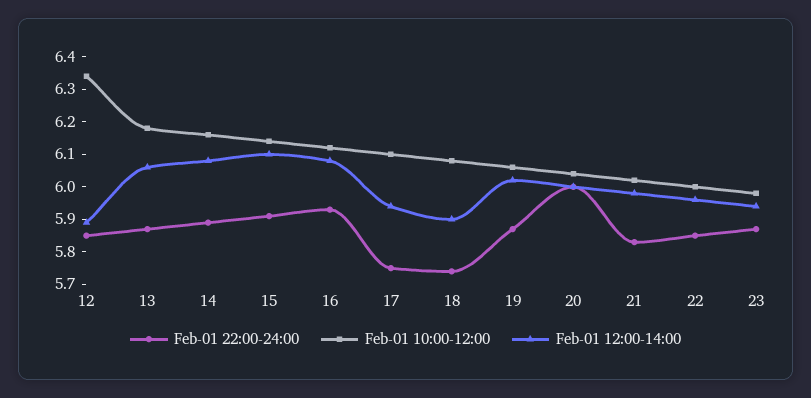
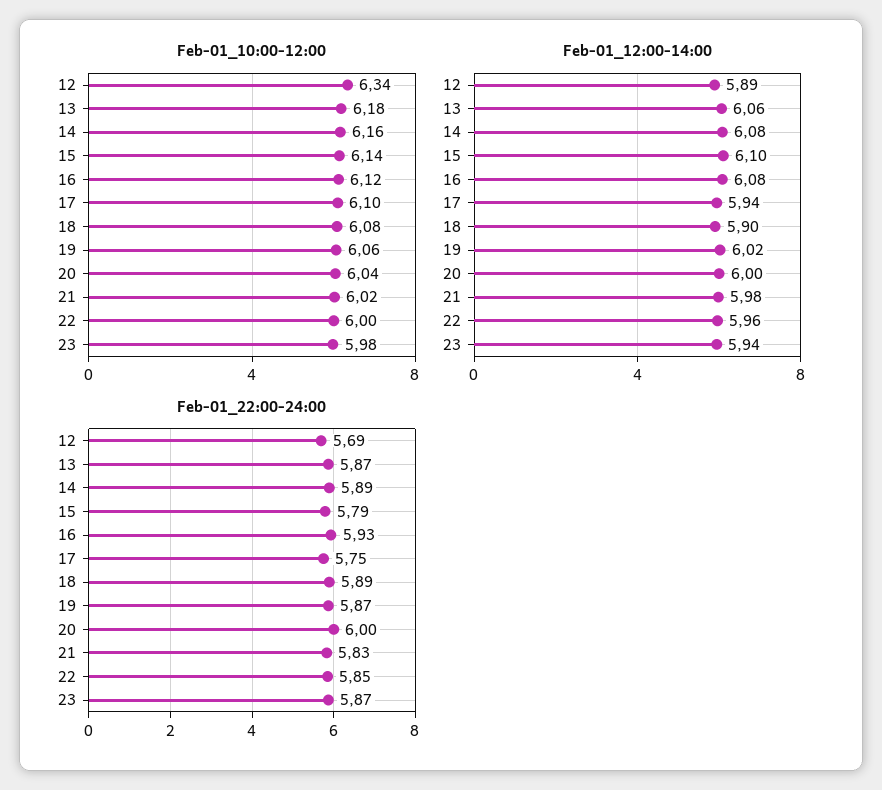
  {
    "Feb-01 22:00-24:00": {
-     "12": 5.85,
+     "12": 5.69,
      "13": 5.87,
      "14": 5.89,
-     "15": 5.9,
+     "15": 5.79,
      "16": 5.93,
      "17": 5.75,
-     "18": 5.75,
+     "18": 5.89,
      "19": 5.87,
      "20": 6,
      "21": 5.83,
      "22": 5.85,
      "23": 5.87
    },
    "Feb-01 10:00-12:00": {
      "12": 6.34,
      "13": 6.18,
      "14": 6.16,
      "15": 6.14,
      "16": 6.12,
      "17": 6.1,
      "18": 6.08,
      "19": 6.06,
      "20": 6.04,
      "21": 6.02,
      "22": 6,
      "23": 5.98
    },
    "Feb-01 12:00-14:00": {
      "12": 5.89,
      "13": 6.06,
      "14": 6.08,
      "15": 6.1,
      "16": 6.08,
      "17": 5.94,
      "18": 5.9,
      "19": 6.02,
      "20": 6,
      "21": 5.98,
      "22": 5.96,
      "23": 5.94
    }
  }

